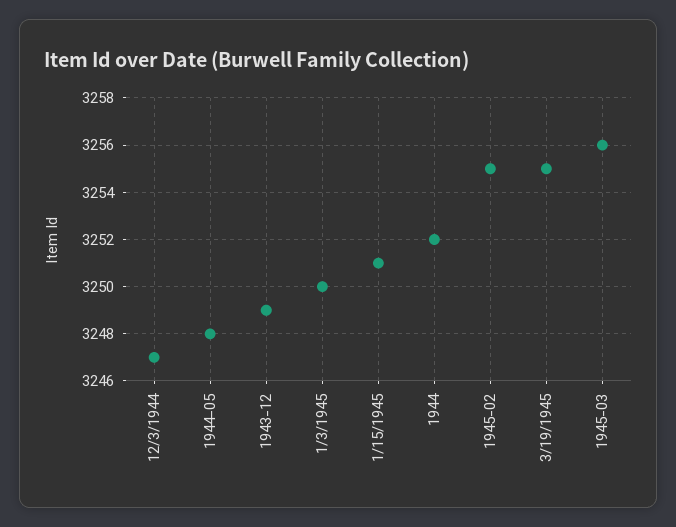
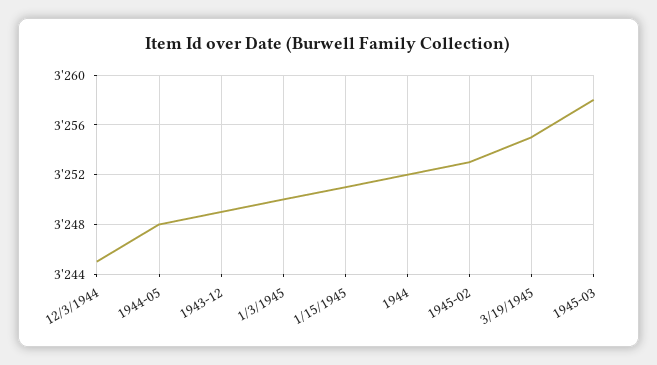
  {
-   "12/3/1944": 3247,
+   "12/3/1944": 3245,
    "1944-05": 3248,
    "1943-12": 3249,
    "1/3/1945": 3250,
    "1/15/1945": 3251,
    "1944": 3252,
-   "1945-02": 3255,
+   "1945-02": 3253,
    "3/19/1945": 3255,
-   "1945-03": 3256
+   "1945-03": 3258
  }

